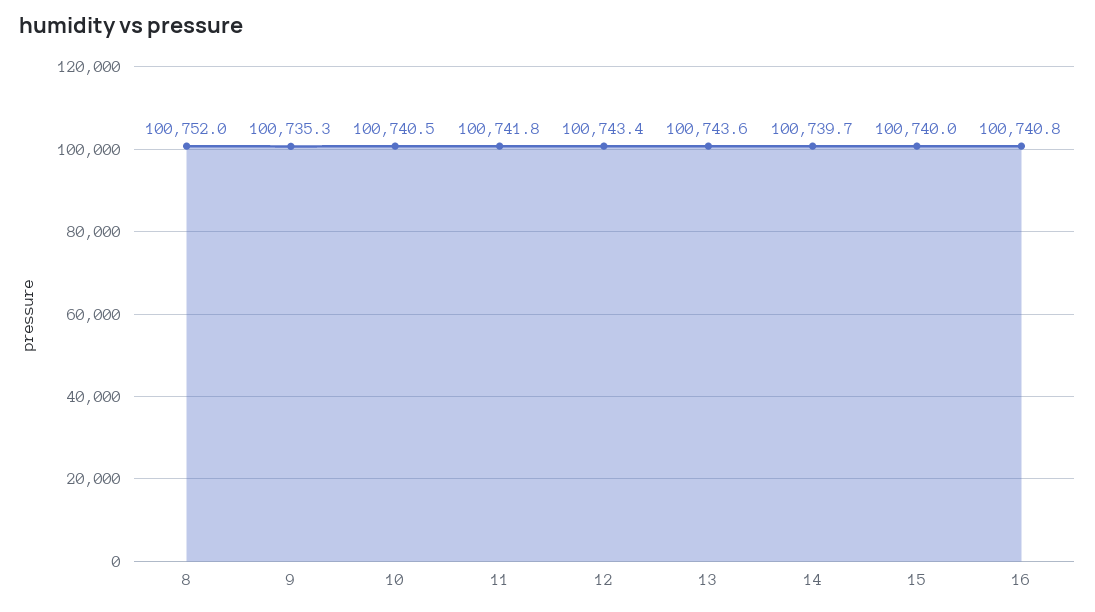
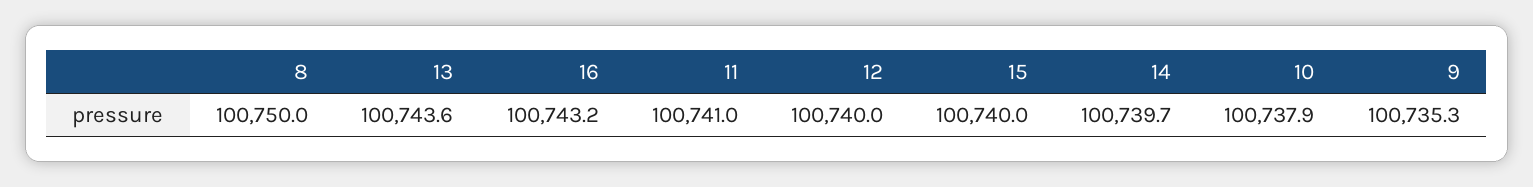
  {
-   "8": 100752,
+   "8": 100750,
    "9": 100735.3,
-   "10": 100740.5,
+   "10": 100737.9,
-   "11": 100741.8,
+   "11": 100741,
-   "12": 100743.4,
+   "12": 100740,
    "13": 100743.6,
    "14": 100739.7,
    "15": 100740,
-   "16": 100740.8
+   "16": 100743.2
  }

